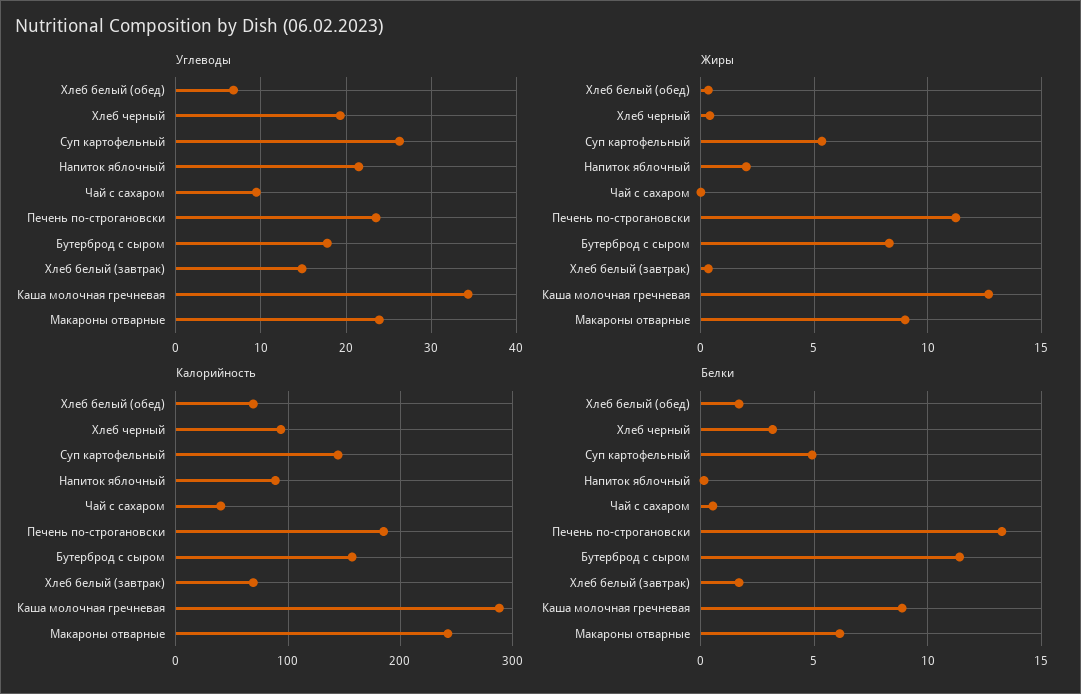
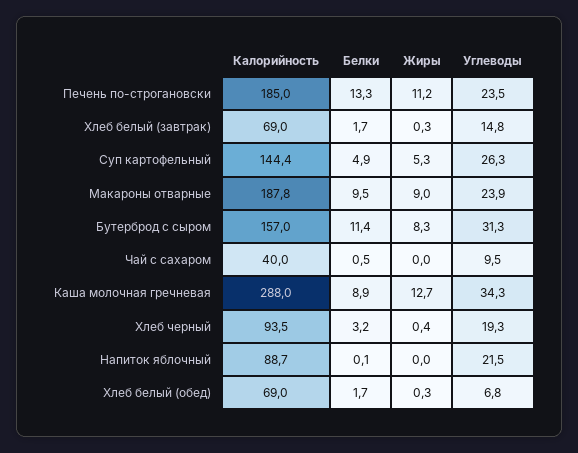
  {
    "Углеводы": {
      "Хлеб белый (обед)": 6.8,
      "Хлеб черный": 19.3,
      "Суп картофельный": 26.3,
      "Напиток яблочный": 21.5,
      "Чай с сахаром": 9.5,
      "Печень по-строгановски": 23.5,
-     "Бутерброд с сыром": 18,
+     "Бутерброд с сыром": 31.3,
      "Хлеб белый (завтрак)": 14.8,
      "Каша молочная гречневая": 34.3,
      "Макароны отварные": 23.9
    },
    "Жиры": {
      "Хлеб белый (обед)": 0.3,
      "Хлеб черный": 0.4,
      "Суп картофельный": 5.3,
-     "Напиток яблочный": 2,
+     "Напиток яблочный": 0,
      "Чай с сахаром": 0,
      "Печень по-строгановски": 11.2,
      "Бутерброд с сыром": 8.3,
      "Хлеб белый (завтрак)": 0.3,
      "Каша молочная гречневая": 12.7,
      "Макароны отварные": 9
    },
    "Калорийность": {
      "Хлеб белый (обед)": 69,
      "Хлеб черный": 93.5,
      "Суп картофельный": 144.4,
      "Напиток яблочный": 88.7,
      "Чай с сахаром": 40,
      "Печень по-строгановски": 185,
      "Бутерброд с сыром": 157,
      "Хлеб белый (завтрак)": 69,
      "Каша молочная гречневая": 288,
-     "Макароны отварные": 240
+     "Макароны отварные": 187.8
    },
    "Белки": {
      "Хлеб белый (обед)": 1.7,
      "Хлеб черный": 3.2,
      "Суп картофельный": 4.9,
      "Напиток яблочный": 0.1,
      "Чай с сахаром": 0.5,
      "Печень по-строгановски": 13.3,
      "Бутерброд с сыром": 11.4,
      "Хлеб белый (завтрак)": 1.7,
      "Каша молочная гречневая": 8.9,
-     "Макароны отварные": 6
+     "Макароны отварные": 9.5
    }
  }

